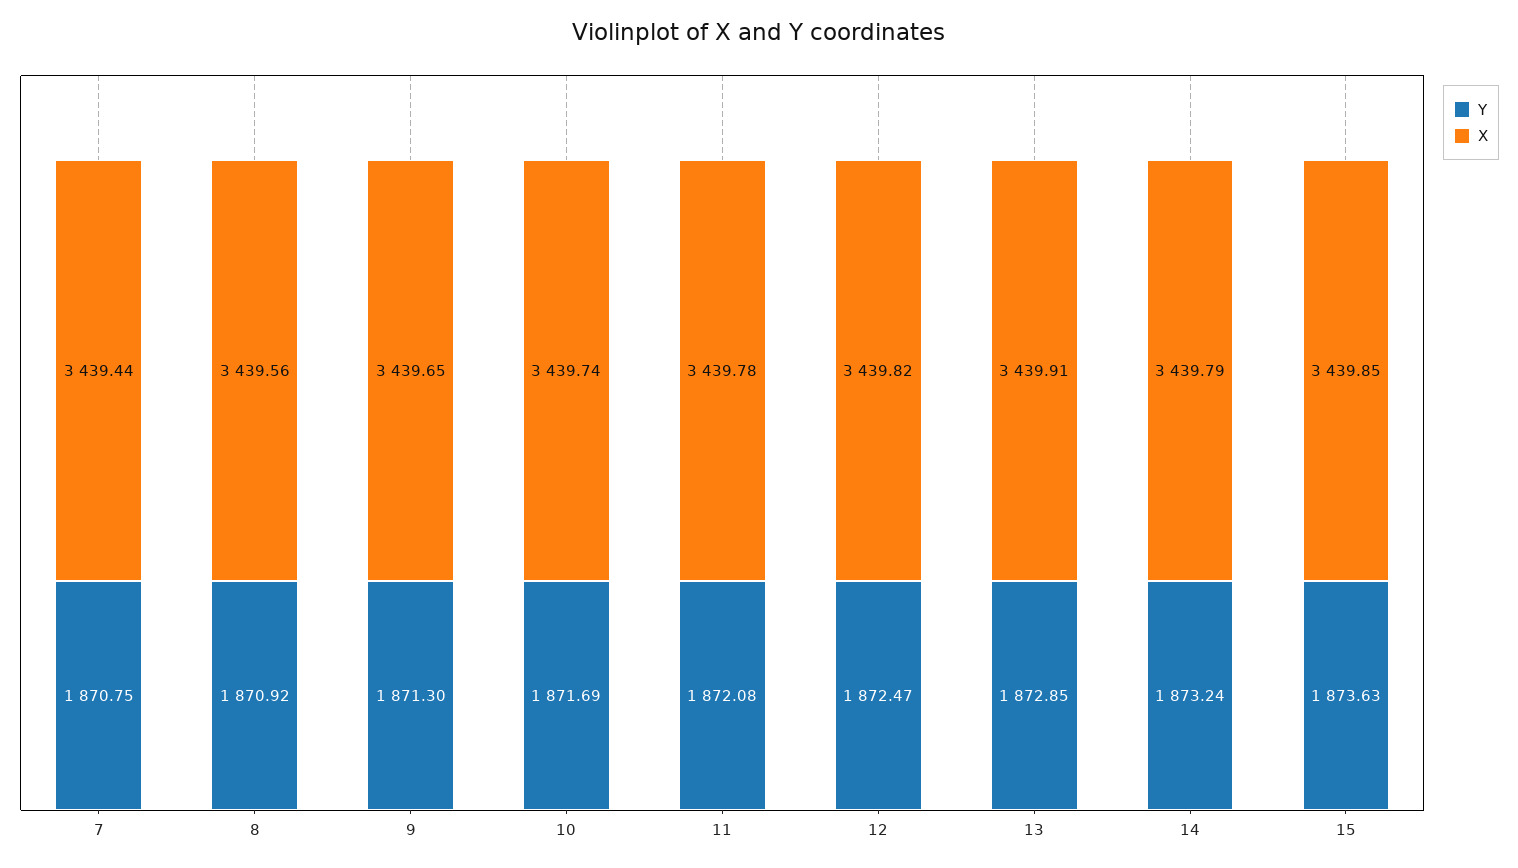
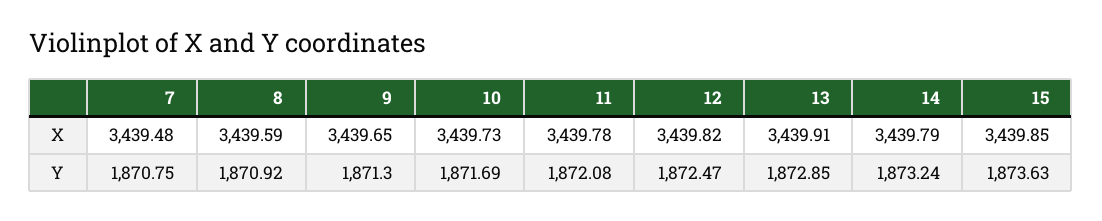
  {
    "Y": {
      "7": 1870.75,
      "8": 1870.92,
      "9": 1871.3,
      "10": 1871.69,
      "11": 1872.08,
      "12": 1872.47,
      "13": 1872.85,
      "14": 1873.24,
      "15": 1873.63
    },
    "X": {
-     "7": 3439.44,
+     "7": 3439.48,
-     "8": 3439.56,
+     "8": 3439.59,
      "9": 3439.65,
-     "10": 3439.74,
+     "10": 3439.73,
      "11": 3439.78,
      "12": 3439.82,
      "13": 3439.91,
      "14": 3439.79,
      "15": 3439.85
    }
  }

